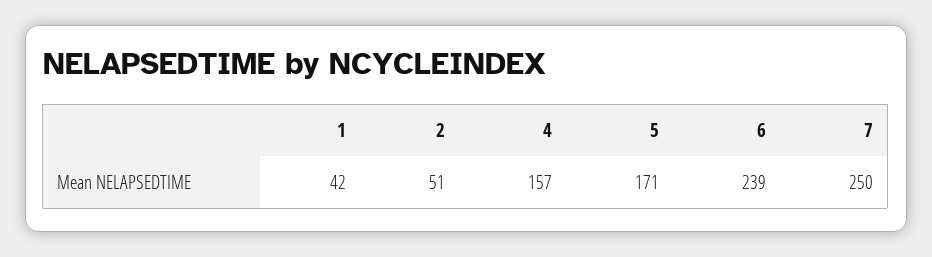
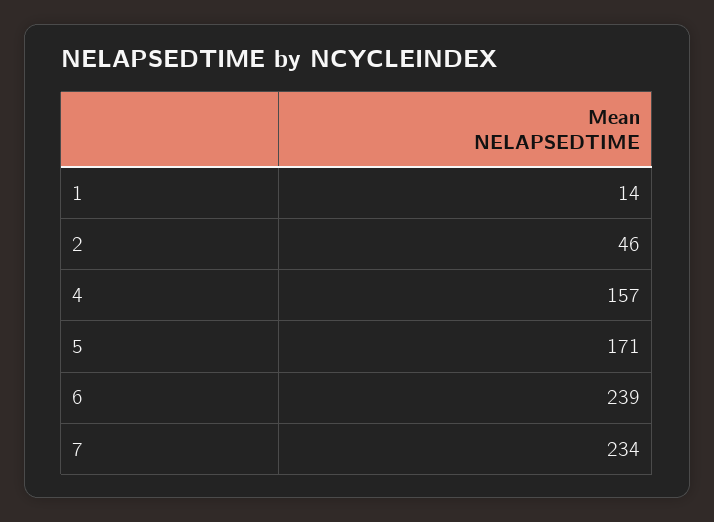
  {
-   "1": 42,
+   "1": 14,
-   "2": 51,
+   "2": 46,
    "4": 157,
    "5": 171,
    "6": 239,
-   "7": 250
+   "7": 234
  }

